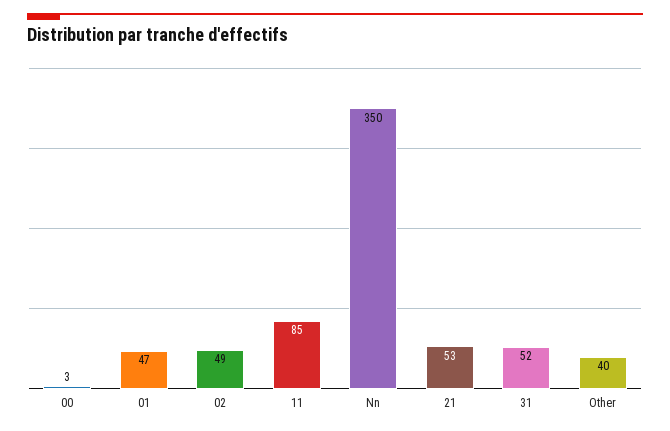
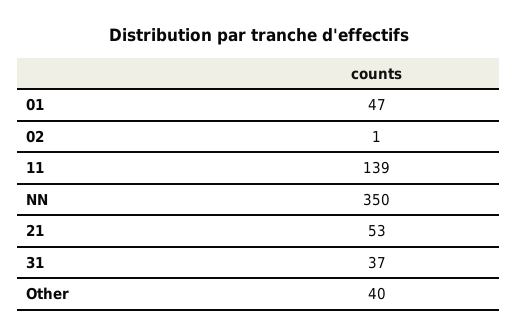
  {
-   "00": 3,
    "01": 47,
-   "02": 49,
+   "02": 1,
-   "11": 85,
+   "11": 139,
    "Nn": 350,
    "21": 53,
-   "31": 52,
+   "31": 37,
    "Other": 40
  }

